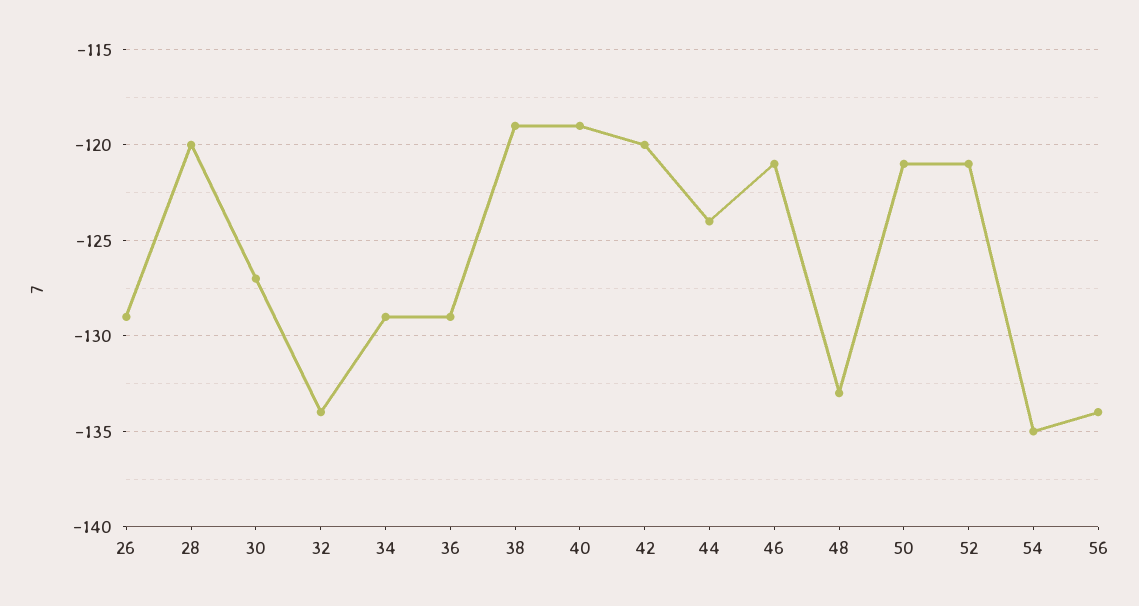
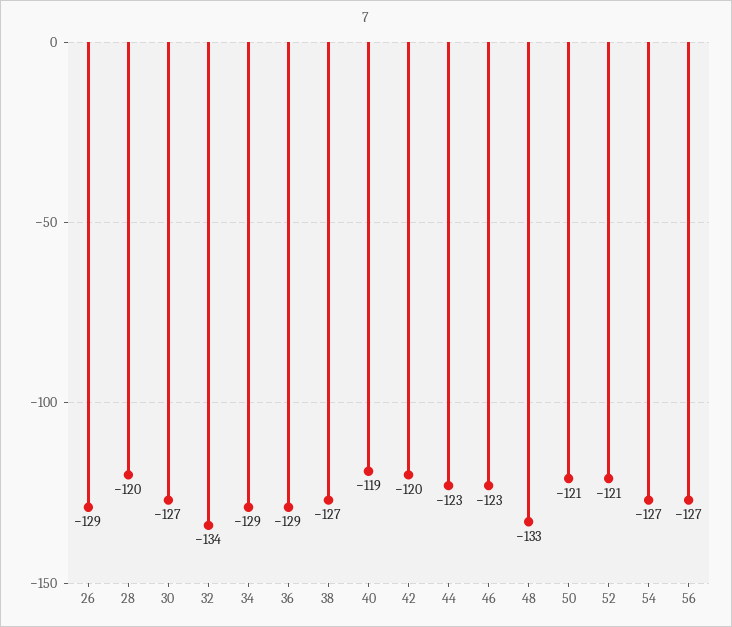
  {
    "26": -129,
    "28": -120,
    "30": -127,
    "32": -134,
    "34": -129,
    "36": -129,
-   "38": -119,
+   "38": -127,
    "40": -119,
    "42": -120,
-   "44": -124,
+   "44": -123,
-   "46": -121,
+   "46": -123,
    "48": -133,
    "50": -121,
    "52": -121,
-   "54": -135,
+   "54": -127,
-   "56": -134
+   "56": -127
  }

